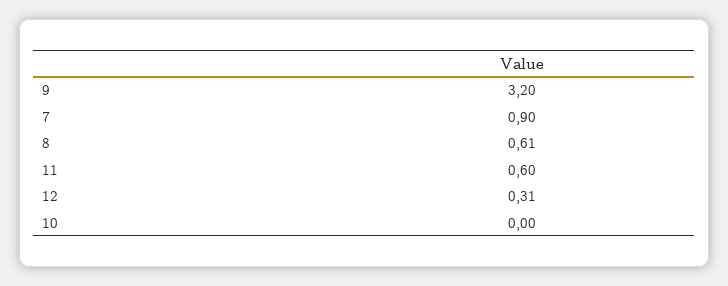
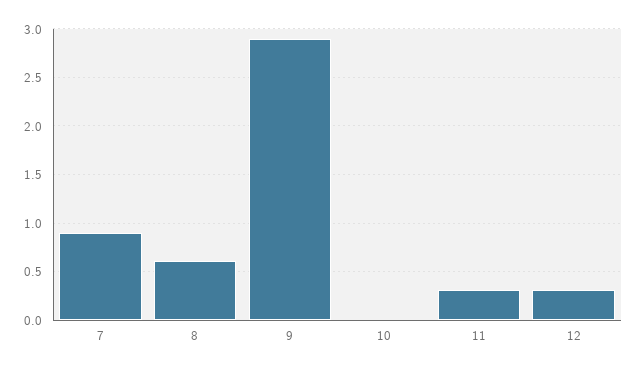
  {
-   "9": 3.2,
+   "9": 2.9,
    "7": 0.9,
    "8": 0.61,
-   "11": 0.6,
+   "11": 0.3,
    "12": 0.31,
    "10": 0
  }

